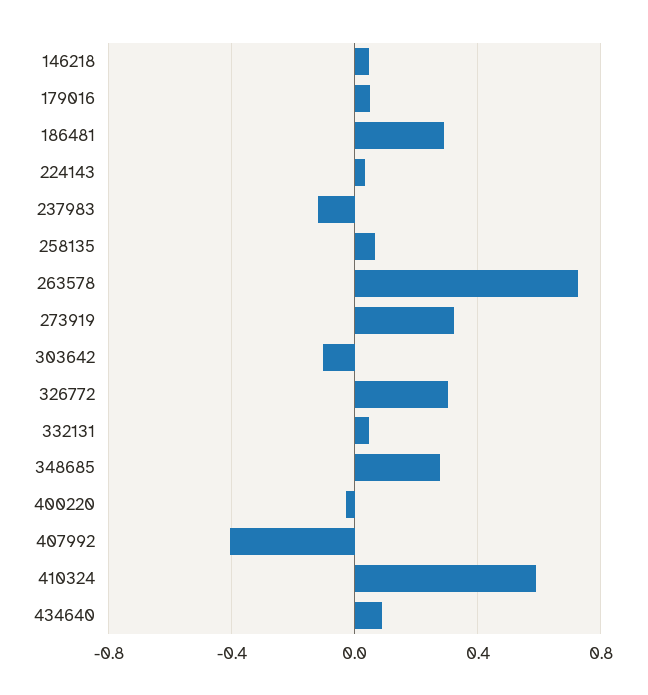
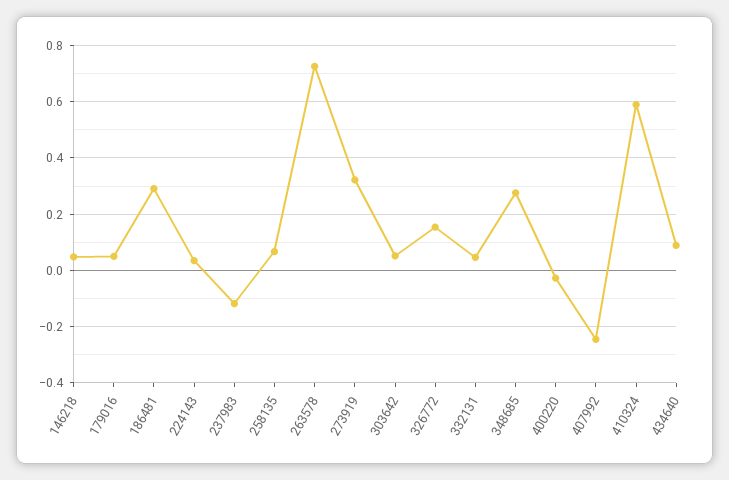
  {
    "146218": 0.05,
    "179016": 0.05,
    "186481": 0.3,
    "224143": 0.025,
    "237983": -0.125,
    "258135": 0.075,
    "263578": 0.725,
    "273919": 0.325,
-   "303642": -0.1,
+   "303642": 0.05,
-   "326772": 0.3,
+   "326772": 0.15,
    "332131": 0.05,
    "348685": 0.275,
    "400220": -0.025,
-   "407992": -0.4,
+   "407992": -0.25,
    "410324": 0.6,
    "434640": 0.1
  }

